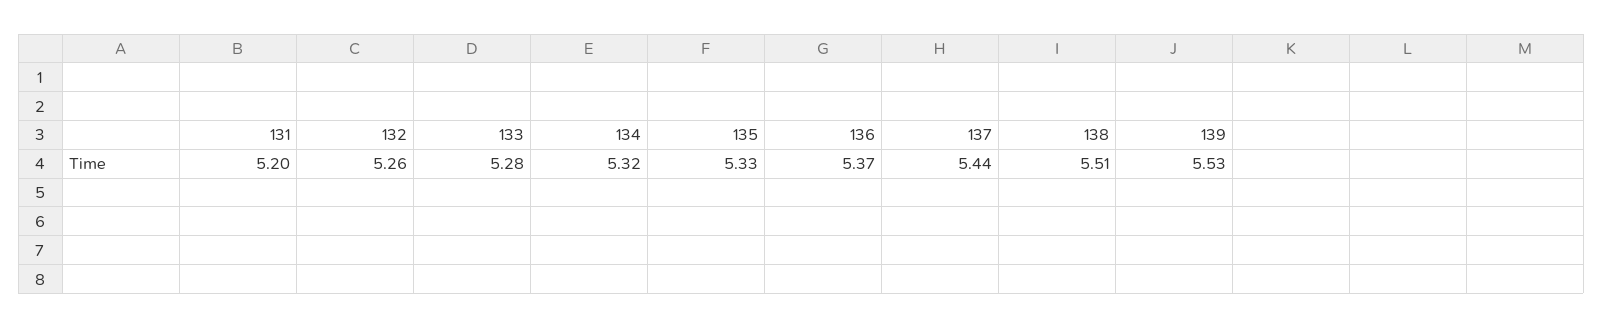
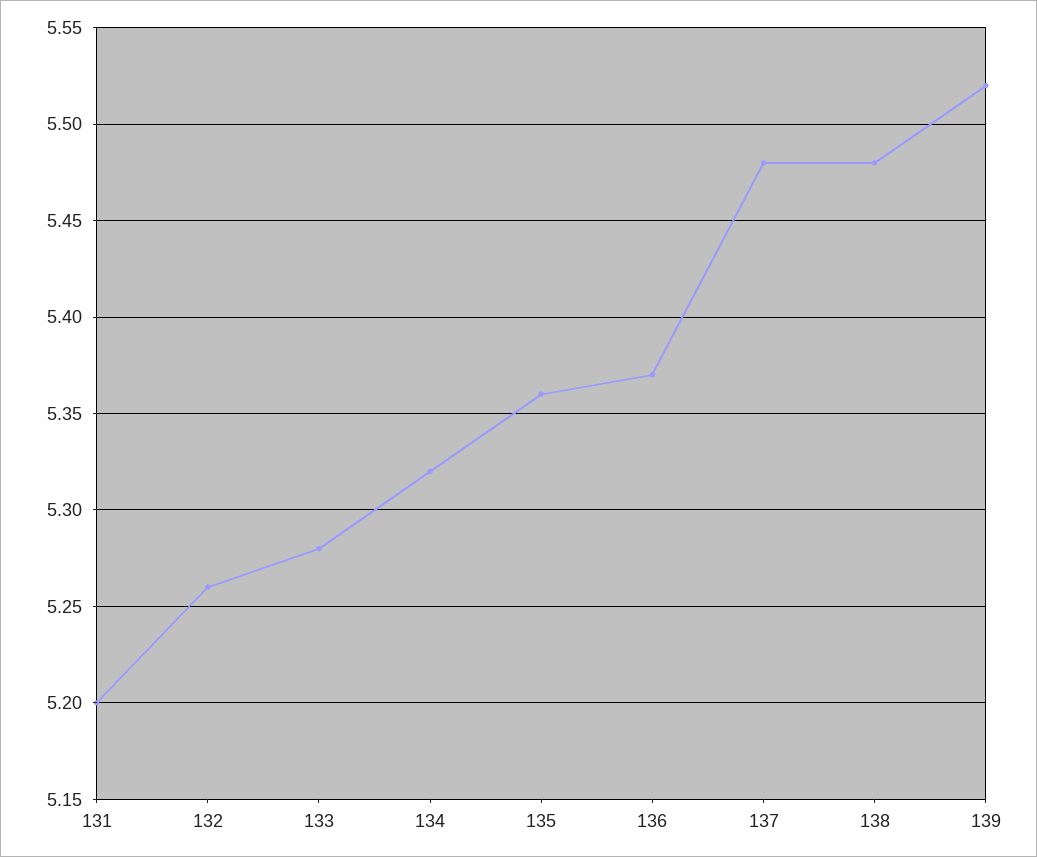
  {
    "131": 5.2,
    "132": 5.26,
    "133": 5.28,
    "134": 5.32,
-   "135": 5.33,
+   "135": 5.36,
    "136": 5.37,
-   "137": 5.44,
+   "137": 5.48,
-   "138": 5.51,
+   "138": 5.48,
-   "139": 5.53
+   "139": 5.52
  }

